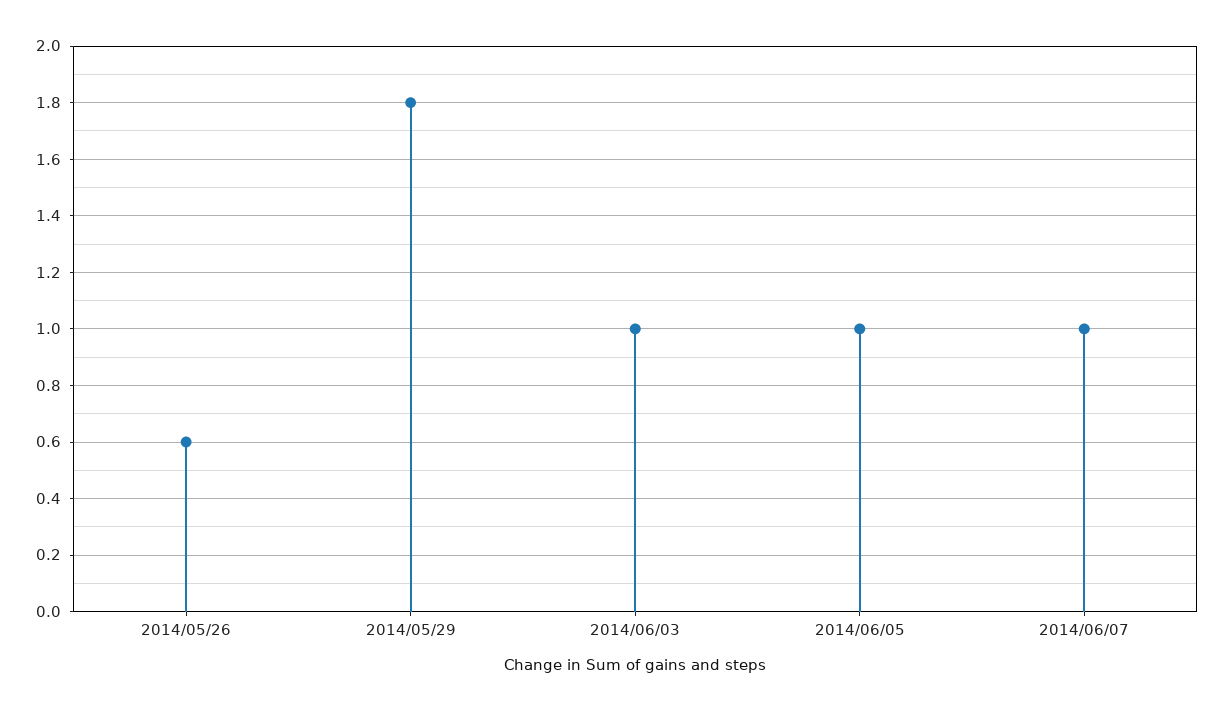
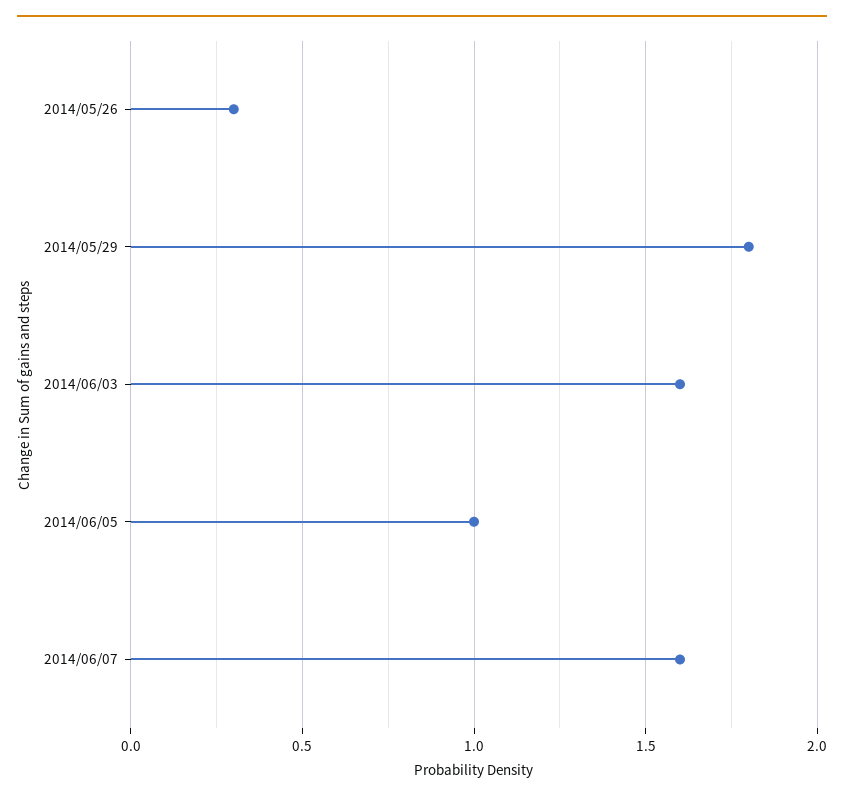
  {
-   "2014/05/26": 0.6,
+   "2014/05/26": 0.3,
    "2014/05/29": 1.8,
-   "2014/06/03": 1,
+   "2014/06/03": 1.6,
    "2014/06/05": 1,
-   "2014/06/07": 1
+   "2014/06/07": 1.6
  }

